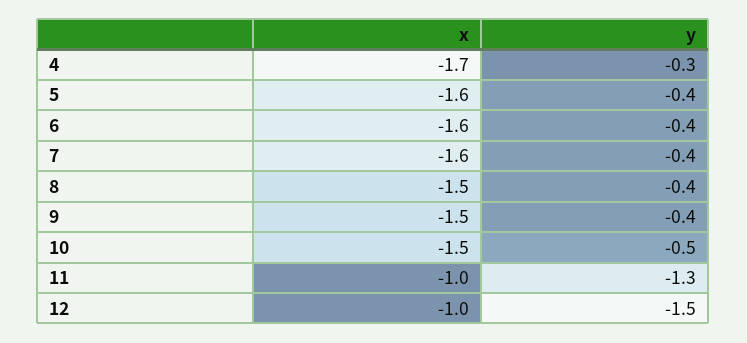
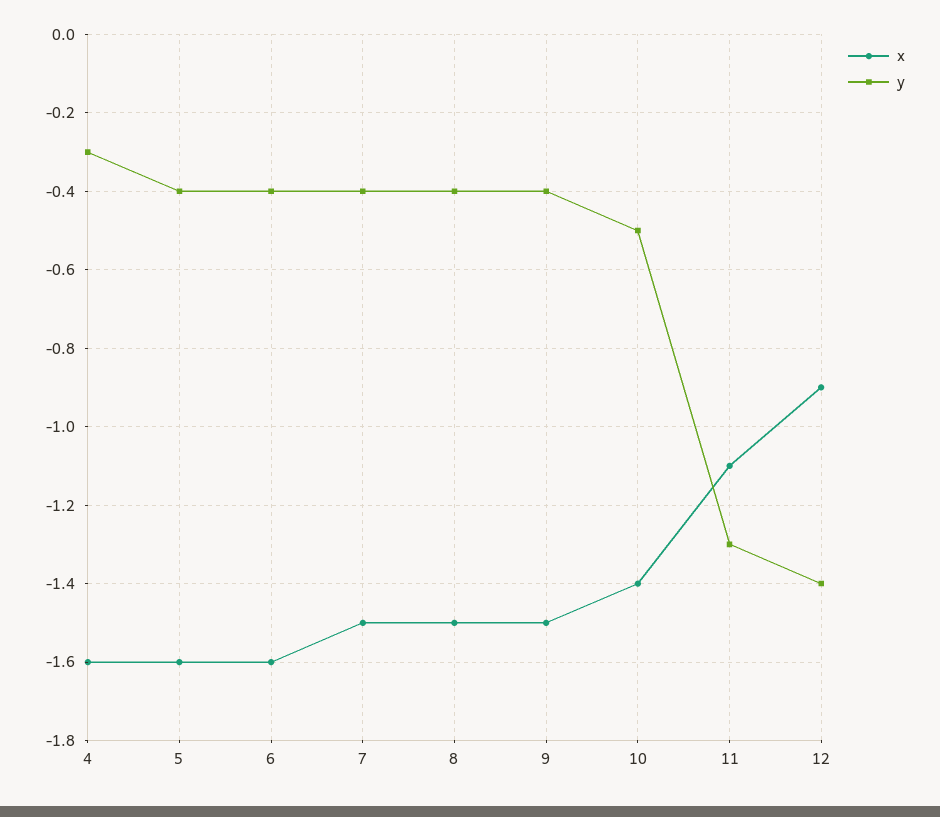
  {
    "x": {
-     "4": -1.7,
+     "4": -1.6,
      "5": -1.6,
      "6": -1.6,
-     "7": -1.6,
+     "7": -1.5,
      "8": -1.5,
      "9": -1.5,
-     "10": -1.5,
+     "10": -1.4,
-     "11": -1,
+     "11": -1.1,
-     "12": -1
+     "12": -0.9
    },
    "y": {
      "4": -0.3,
      "5": -0.4,
      "6": -0.4,
      "7": -0.4,
      "8": -0.4,
      "9": -0.4,
      "10": -0.5,
      "11": -1.3,
-     "12": -1.5
+     "12": -1.4
    }
  }

